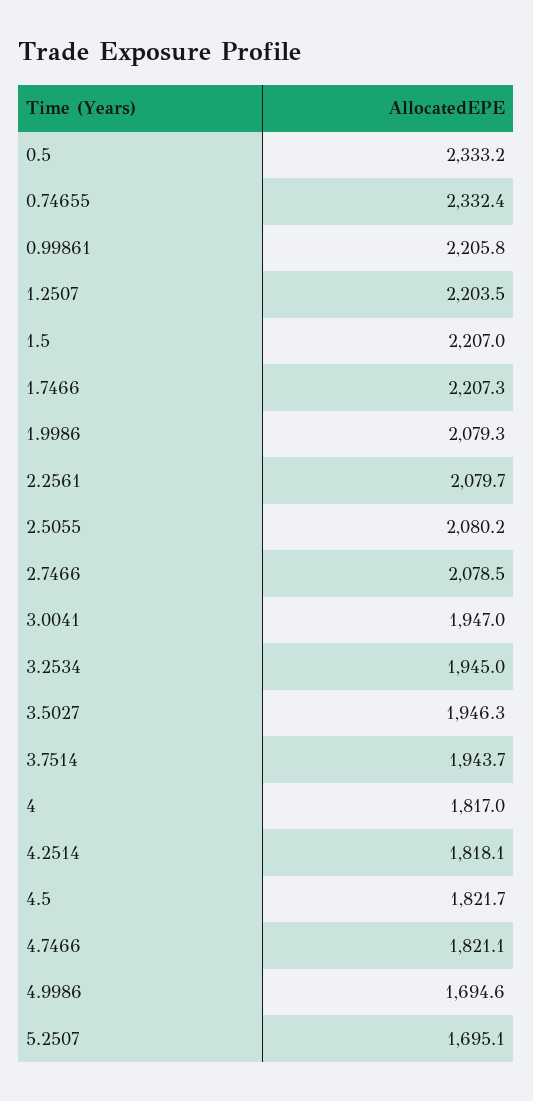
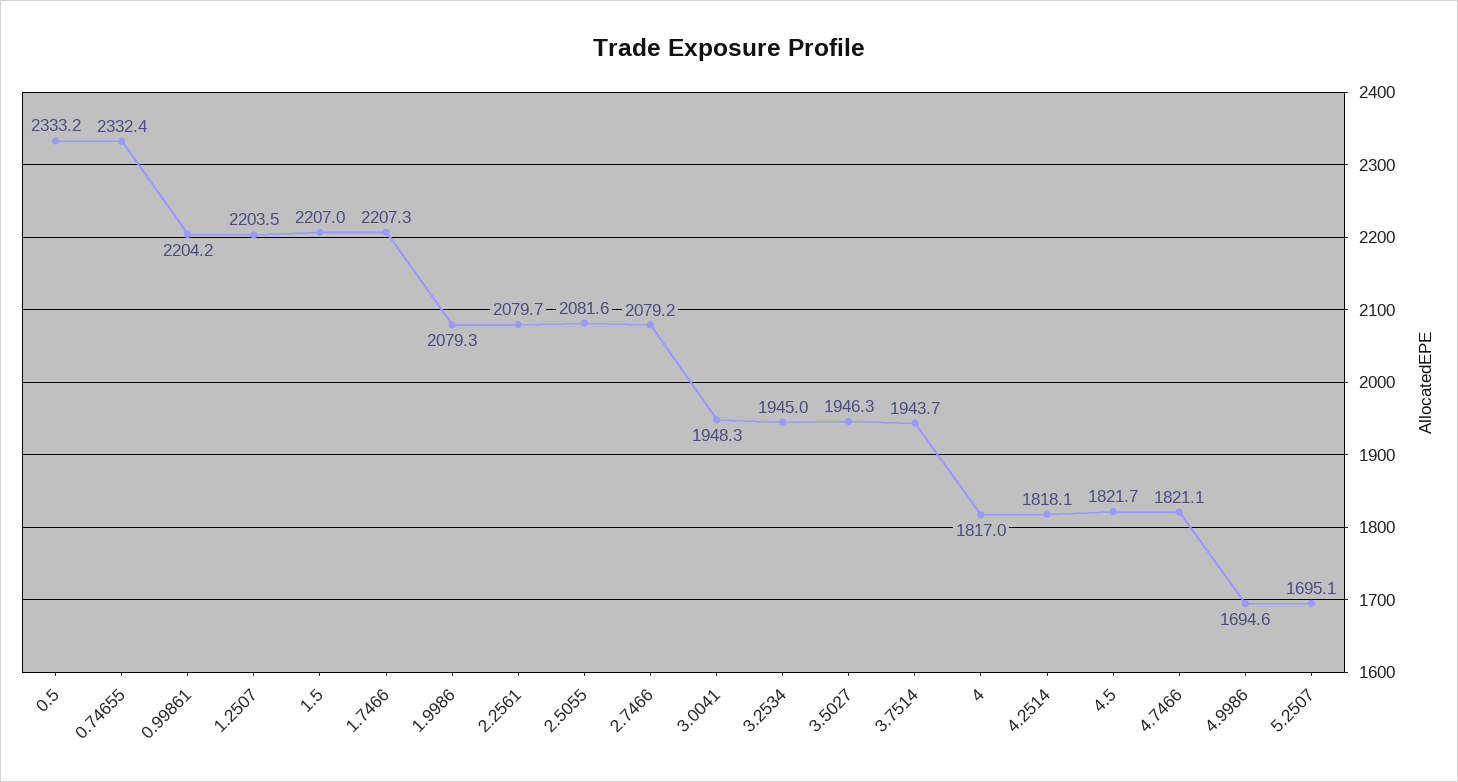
  {
    "0.5": 2333.2,
    "0.74655": 2332.4,
-   "0.99861": 2205.8,
+   "0.99861": 2204.2,
    "1.2507": 2203.5,
    "1.5": 2207,
    "1.7466": 2207.3,
    "1.9986": 2079.3,
    "2.2561": 2079.7,
-   "2.5055": 2080.2,
+   "2.5055": 2081.6,
-   "2.7466": 2078.5,
+   "2.7466": 2079.2,
-   "3.0041": 1947,
+   "3.0041": 1948.3,
    "3.2534": 1945,
    "3.5027": 1946.3,
    "3.7514": 1943.7,
    "4": 1817,
    "4.2514": 1818.1,
    "4.5": 1821.7,
    "4.7466": 1821.1,
    "4.9986": 1694.6,
    "5.2507": 1695.1
  }

